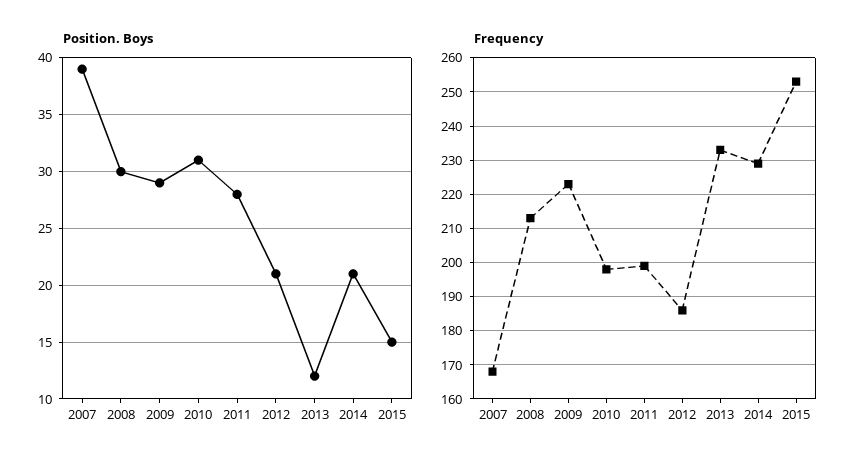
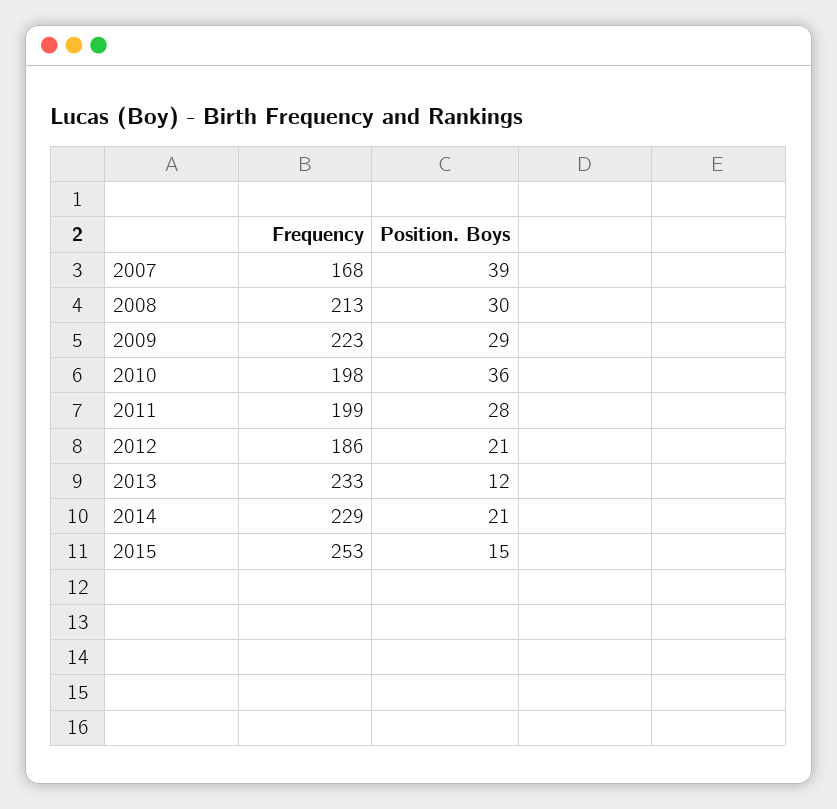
  {
    "Position. Boys": {
      "2007": 39,
      "2008": 30,
      "2009": 29,
-     "2010": 31,
+     "2010": 36,
      "2011": 28,
      "2012": 21,
      "2013": 12,
      "2014": 21,
      "2015": 15
    },
    "Frequency": {
      "2007": 168,
      "2008": 213,
      "2009": 223,
      "2010": 198,
      "2011": 199,
      "2012": 186,
      "2013": 233,
      "2014": 229,
      "2015": 253
    }
  }

